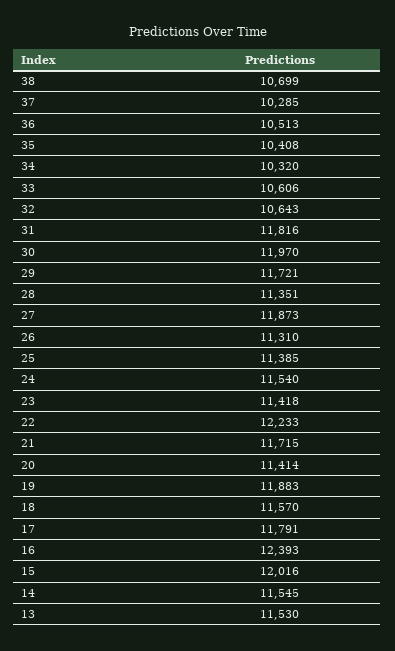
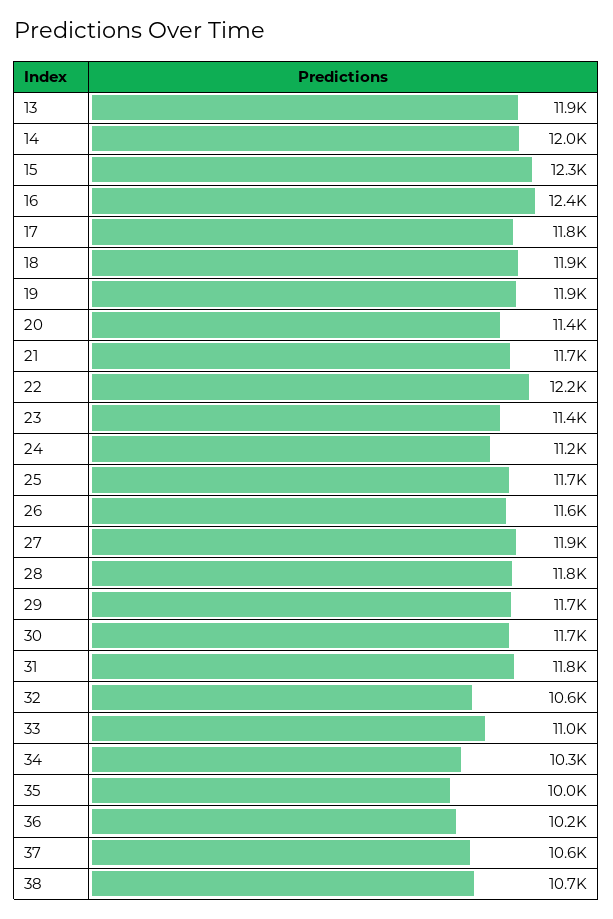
  {
    "38": 10699,
-   "37": 10285,
+   "37": 10600,
-   "36": 10513,
+   "36": 10200,
-   "35": 10408,
+   "35": 10000,
    "34": 10320,
-   "33": 10606,
+   "33": 11000,
    "32": 10643,
    "31": 11816,
-   "30": 11970,
+   "30": 11700,
    "29": 11721,
-   "28": 11351,
+   "28": 11800,
    "27": 11873,
-   "26": 11310,
+   "26": 11600,
-   "25": 11385,
+   "25": 11700,
-   "24": 11540,
+   "24": 11200,
    "23": 11418,
    "22": 12233,
    "21": 11715,
    "20": 11414,
    "19": 11883,
-   "18": 11570,
+   "18": 11900,
    "17": 11791,
    "16": 12393,
-   "15": 12016,
+   "15": 12300,
-   "14": 11545,
+   "14": 12000,
-   "13": 11530
+   "13": 11900
  }

